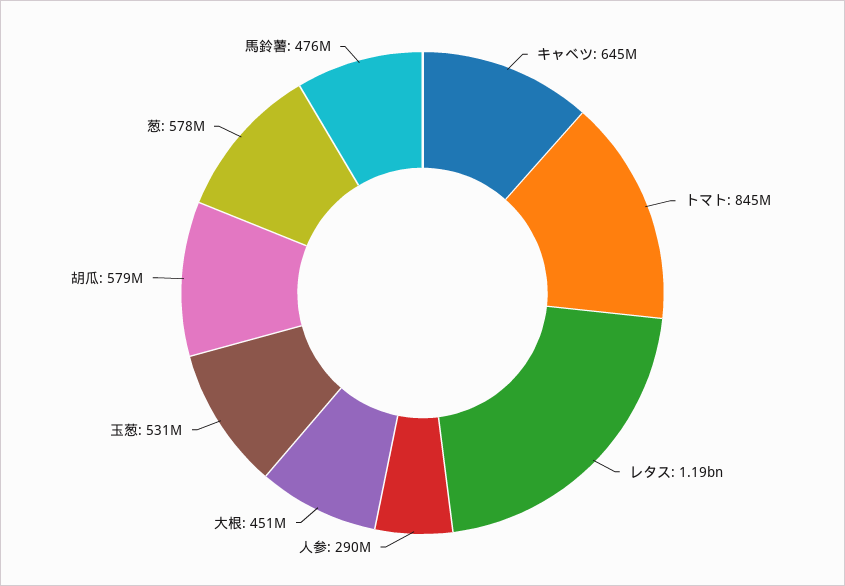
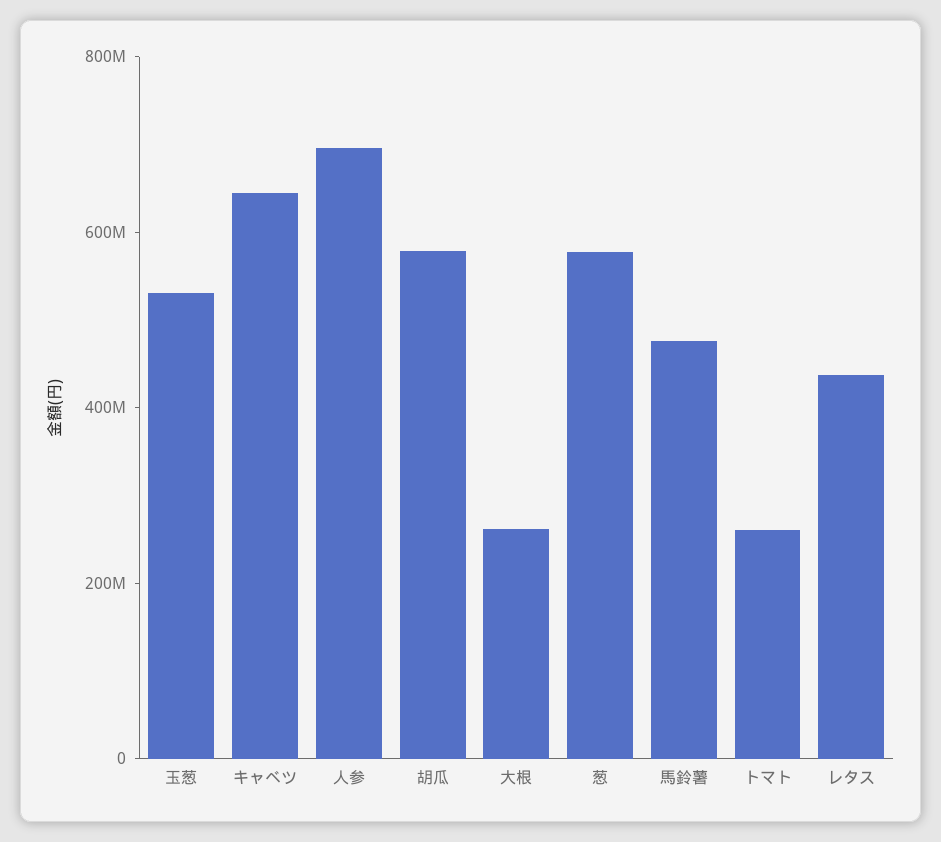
  {
    "キャベツ": 645000000,
-   "トマト": 845000000,
+   "トマト": 250000000,
-   "レタス": 1190000000,
+   "レタス": 450000000,
-   "人参": 290000000,
+   "人参": 700000000,
-   "大根": 451000000,
+   "大根": 250000000,
    "玉葱": 531000000,
    "胡瓜": 579000000,
    "葱": 578000000,
    "馬鈴薯": 476000000
  }

